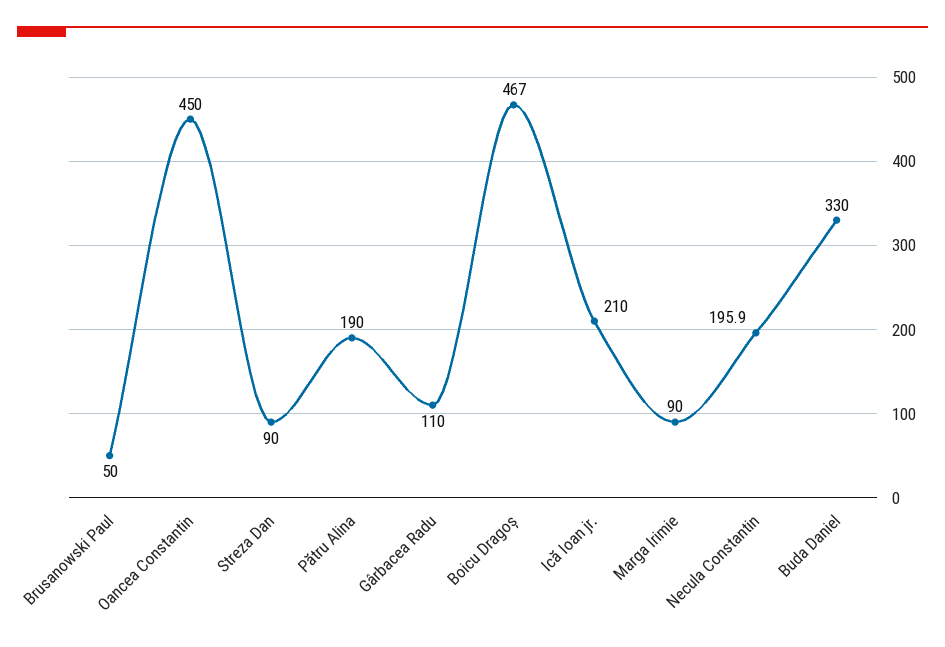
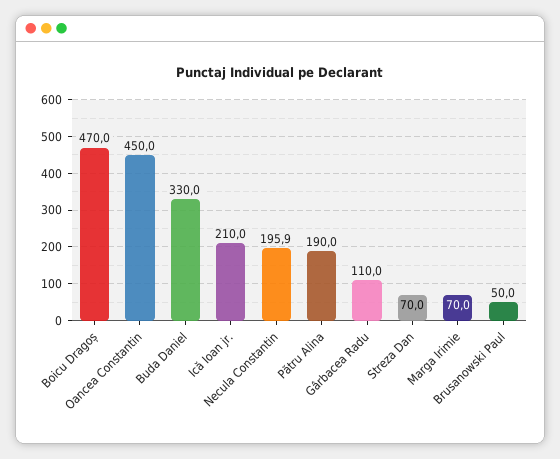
  {
    "Brusanowski Paul": 50,
    "Oancea Constantin": 450,
-   "Streza Dan": 90,
+   "Streza Dan": 70,
    "Pătru Alina": 190,
    "Gârbacea Radu": 110,
-   "Boicu Dragoș": 467,
+   "Boicu Dragoș": 470,
    "Ică Ioan jr.": 210,
-   "Marga Irimie": 90,
+   "Marga Irimie": 70,
    "Necula Constantin": 195.9,
    "Buda Daniel": 330
  }

